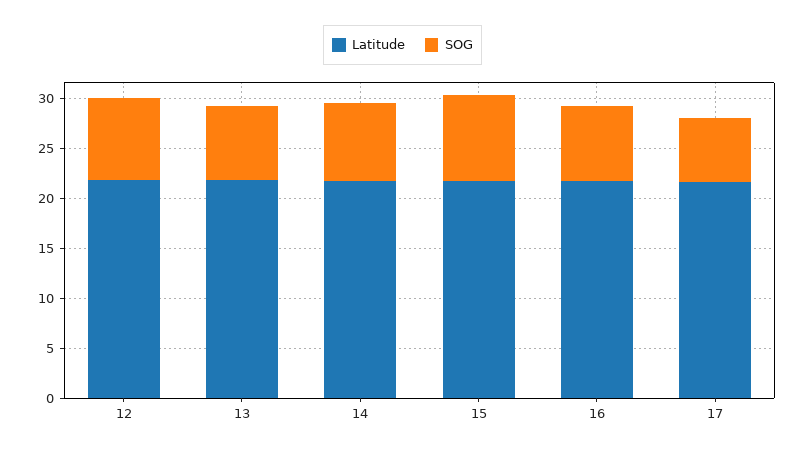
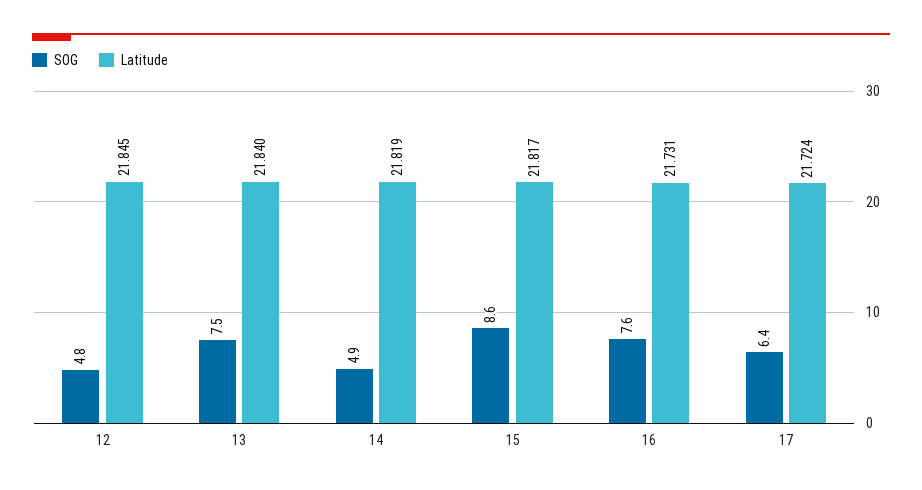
  {
    "Latitude": {
      "12": 21.845,
      "13": 21.84,
      "14": 21.819,
      "15": 21.817,
      "16": 21.731,
      "17": 21.724
    },
    "SOG": {
-     "12": 8,
+     "12": 4.8,
      "13": 7.5,
-     "14": 8,
+     "14": 4.9,
      "15": 8.6,
      "16": 7.6,
      "17": 6.4
    }
  }

